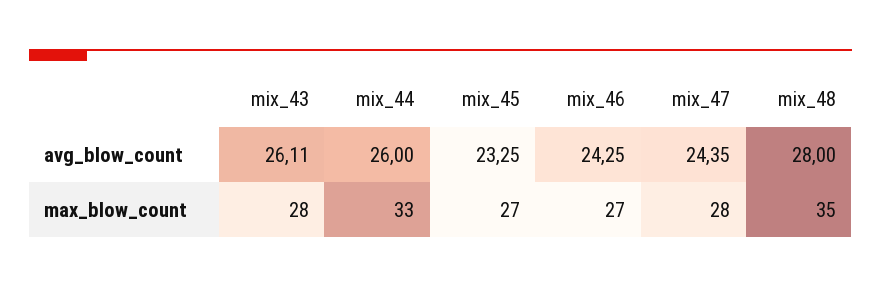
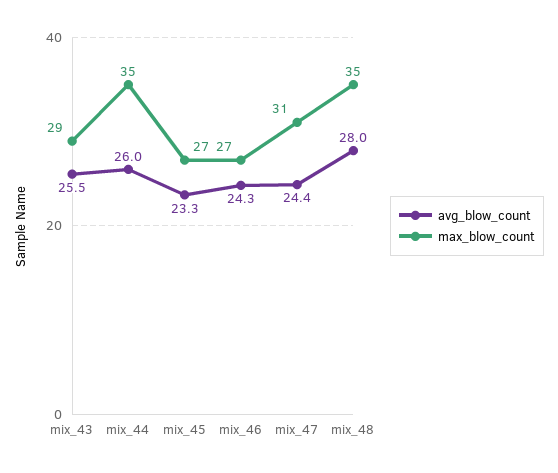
  {
    "avg_blow_count": {
-     "mix_43": 26.11,
+     "mix_43": 25.5,
      "mix_44": 26,
      "mix_45": 23.25,
      "mix_46": 24.25,
      "mix_47": 24.35,
      "mix_48": 28
    },
    "max_blow_count": {
-     "mix_43": 28,
+     "mix_43": 29,
-     "mix_44": 33,
+     "mix_44": 35,
      "mix_45": 27,
      "mix_46": 27,
-     "mix_47": 28,
+     "mix_47": 31,
      "mix_48": 35
    }
  }

